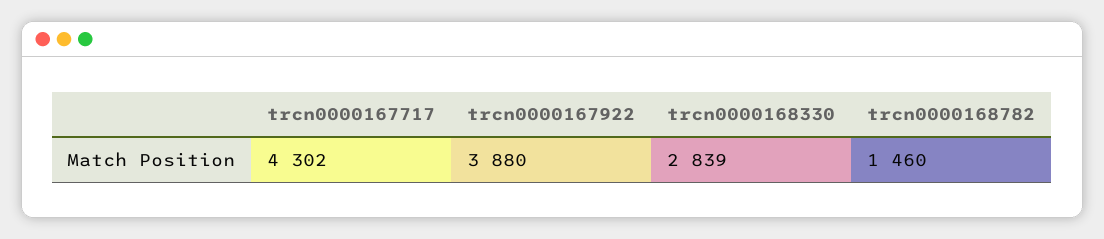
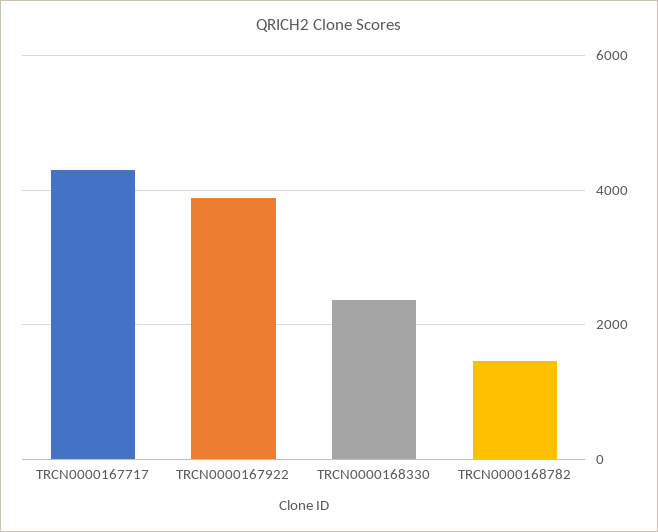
  {
    "trcn0000167717": 4302,
    "trcn0000167922": 3880,
-   "trcn0000168330": 2839,
+   "trcn0000168330": 2400,
    "trcn0000168782": 1460
  }

